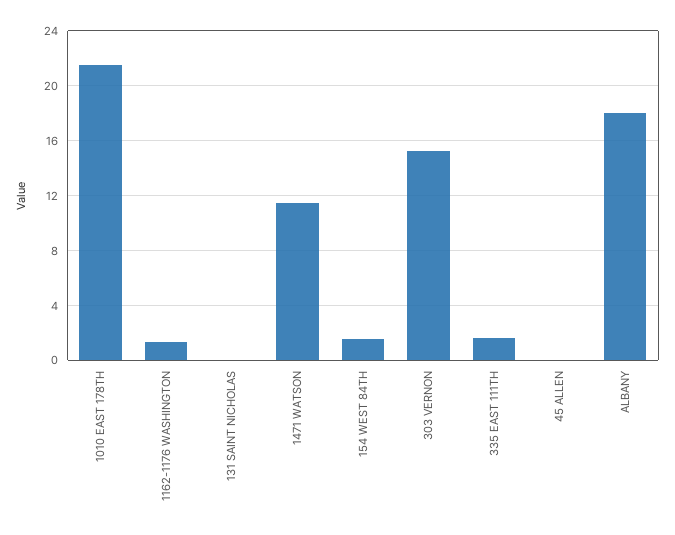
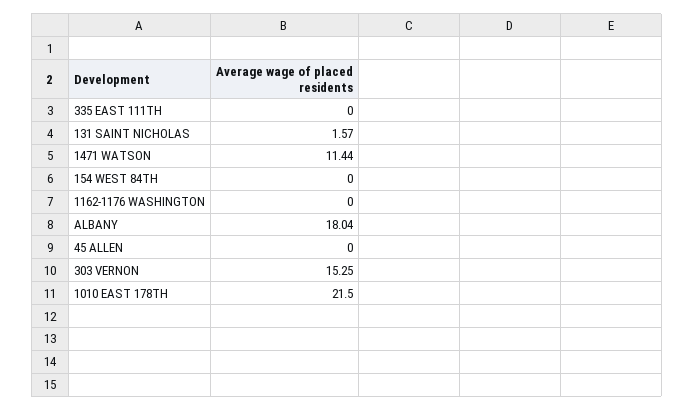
  {
    "1010 EAST 178TH": 21.5,
-   "1162-1176 WASHINGTON": 1.5,
+   "1162-1176 WASHINGTON": 0,
-   "131 SAINT NICHOLAS": 0,
+   "131 SAINT NICHOLAS": 1.57,
    "1471 WATSON": 11.44,
-   "154 WEST 84TH": 1.5,
+   "154 WEST 84TH": 0,
    "303 VERNON": 15.25,
-   "335 EAST 111TH": 1.5,
+   "335 EAST 111TH": 0,
    "45 ALLEN": 0,
    "ALBANY": 18.04
  }

